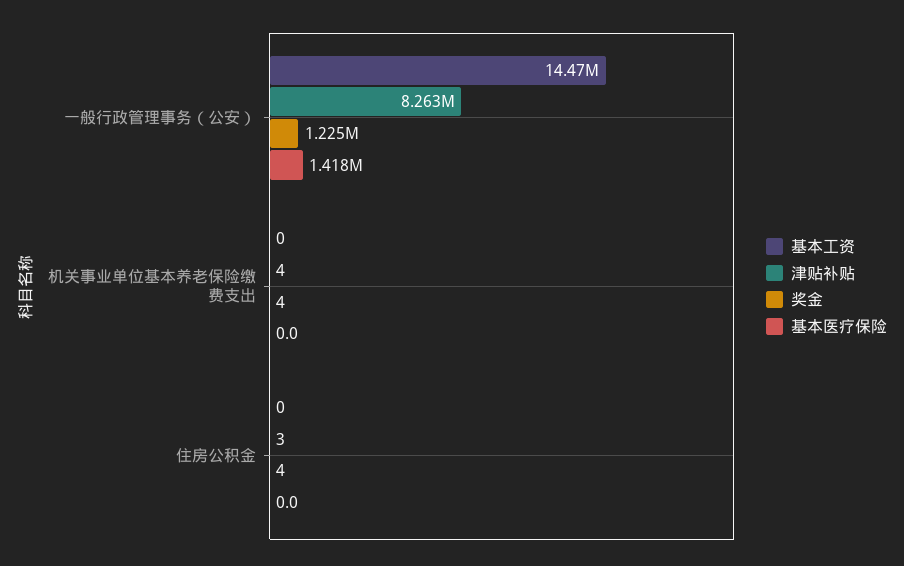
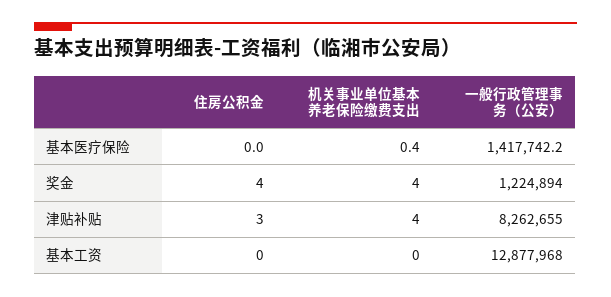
  {
    "基本工资": {
-     "一般行政管理事务（公安）": 14470000,
+     "一般行政管理事务（公安）": 12877968,
      "机关事业单位基本养老保险缴费支出": 0,
      "住房公积金": 0
    },
    "津贴补贴": {
      "一般行政管理事务（公安）": 8262655,
      "机关事业单位基本养老保险缴费支出": 4,
      "住房公积金": 3
    },
    "奖金": {
      "一般行政管理事务（公安）": 1224894,
      "机关事业单位基本养老保险缴费支出": 4,
      "住房公积金": 4
    },
    "基本医疗保险": {
      "一般行政管理事务（公安）": 1417742.2,
-     "机关事业单位基本养老保险缴费支出": 0,
+     "机关事业单位基本养老保险缴费支出": 0.4,
      "住房公积金": 0
    }
  }

